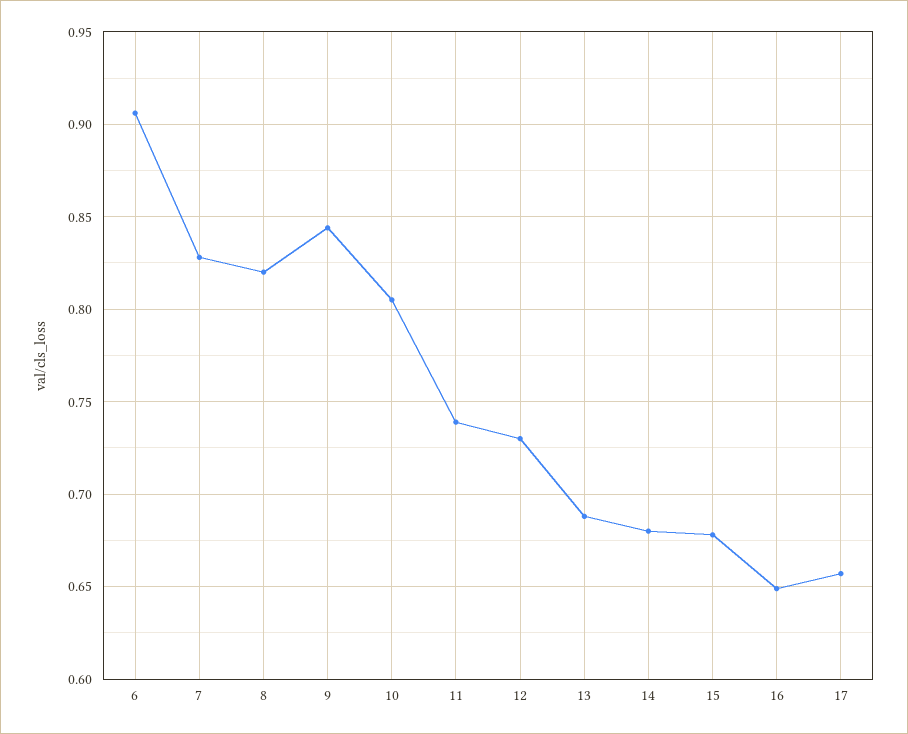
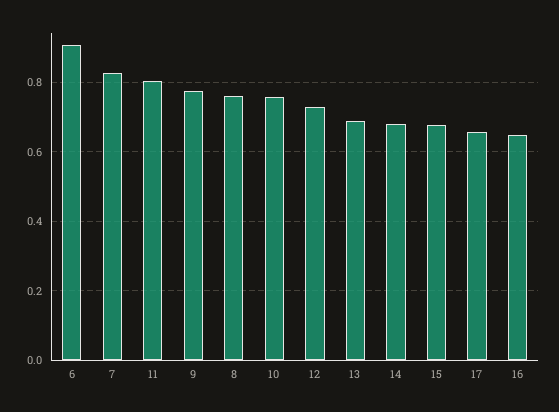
  {
    "6": 0.905,
    "7": 0.83,
-   "8": 0.82,
+   "8": 0.76,
-   "9": 0.845,
+   "9": 0.78,
-   "10": 0.805,
+   "10": 0.76,
-   "11": 0.74,
+   "11": 0.8,
    "12": 0.73,
    "13": 0.69,
    "14": 0.68,
    "15": 0.68,
    "16": 0.65,
    "17": 0.655
  }

